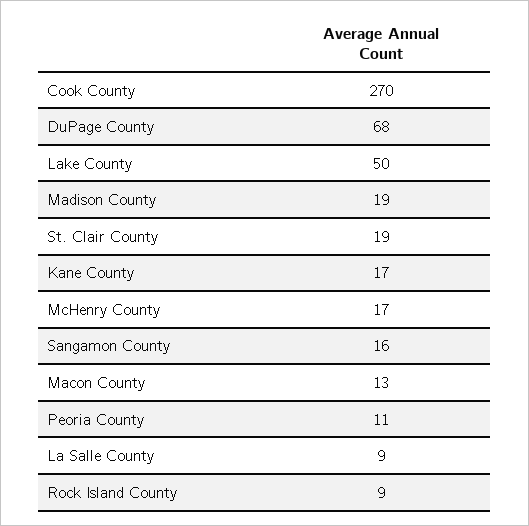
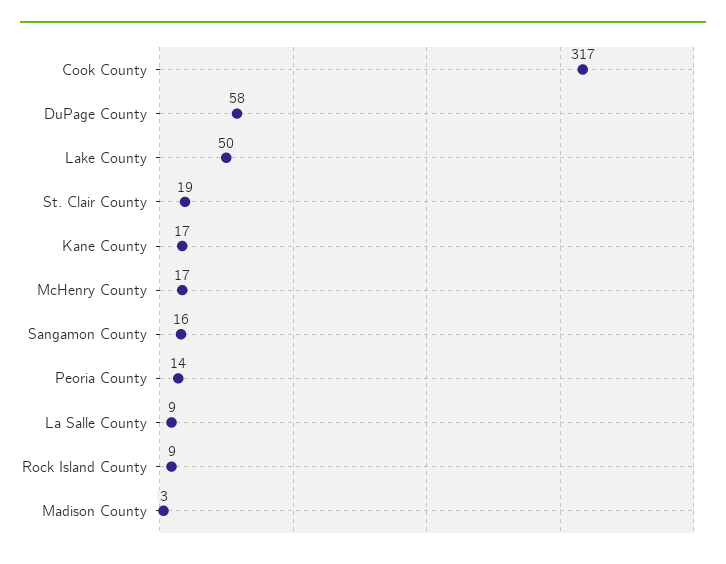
  {
-   "Cook County": 270,
+   "Cook County": 317,
-   "DuPage County": 68,
+   "DuPage County": 58,
    "Lake County": 50,
-   "Madison County": 19,
+   "Madison County": 3,
    "St. Clair County": 19,
    "Kane County": 17,
    "McHenry County": 17,
    "Sangamon County": 16,
-   "Macon County": 13,
-   "Peoria County": 11,
+   "Peoria County": 14,
    "La Salle County": 9,
    "Rock Island County": 9
  }

